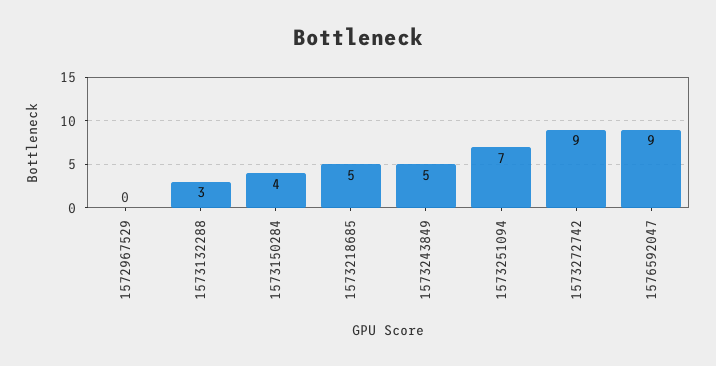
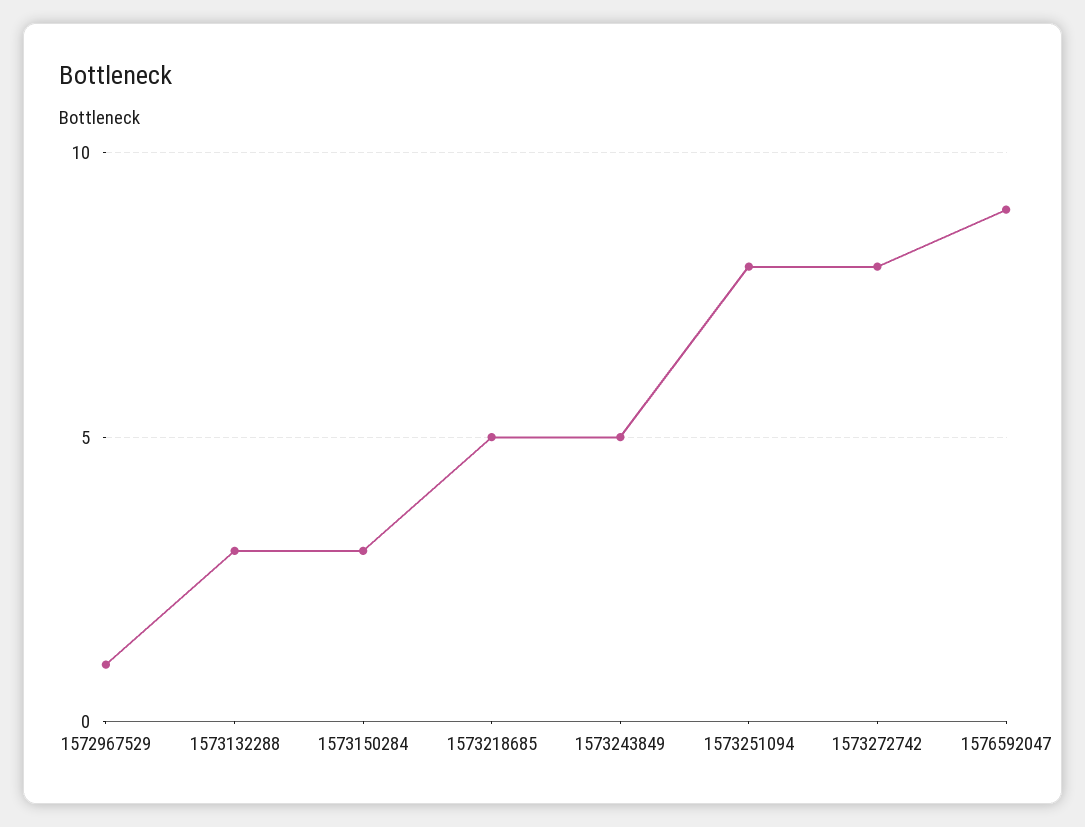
  {
-   "1572967529": 0,
+   "1572967529": 1,
    "1573132288": 3,
-   "1573150284": 4,
+   "1573150284": 3,
    "1573218685": 5,
    "1573243849": 5,
-   "1573251094": 7,
+   "1573251094": 8,
-   "1573272742": 9,
+   "1573272742": 8,
    "1576592047": 9
  }

